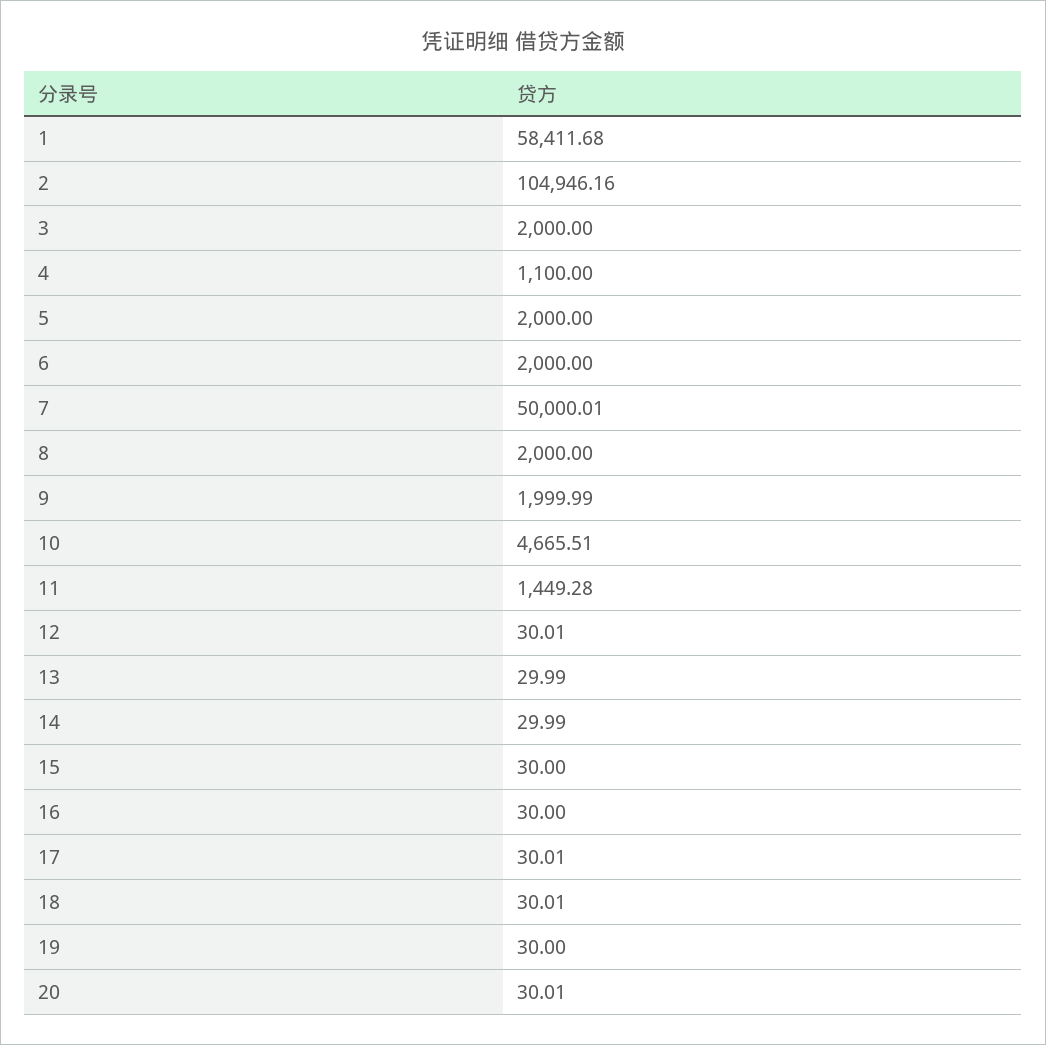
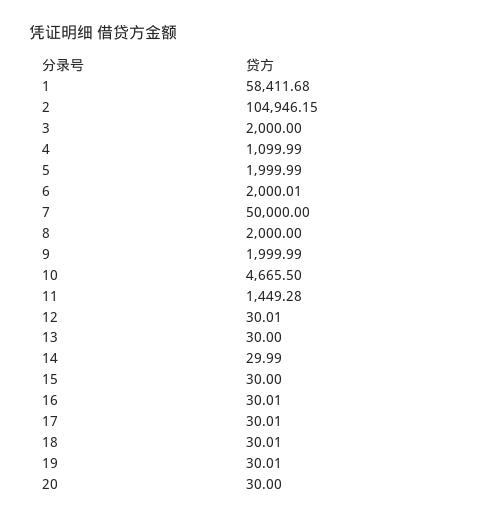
  {
    "1": 58411.68,
-   "2": 104946.16,
+   "2": 104946.15,
    "3": 2000,
-   "4": 1100,
+   "4": 1099.99,
-   "5": 2000,
+   "5": 1999.99,
-   "6": 2000,
+   "6": 2000.01,
-   "7": 50000.01,
+   "7": 50000,
    "8": 2000,
    "9": 1999.99,
-   "10": 4665.51,
+   "10": 4665.5,
    "11": 1449.28,
    "12": 30.01,
-   "13": 29.99,
+   "13": 30,
    "14": 29.99,
    "15": 30,
-   "16": 30,
+   "16": 30.01,
    "17": 30.01,
    "18": 30.01,
-   "19": 30,
+   "19": 30.01,
-   "20": 30.01
+   "20": 30
  }

